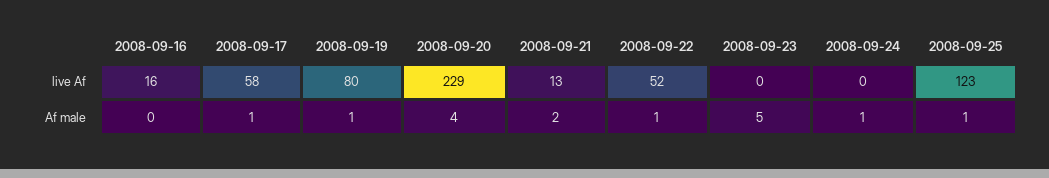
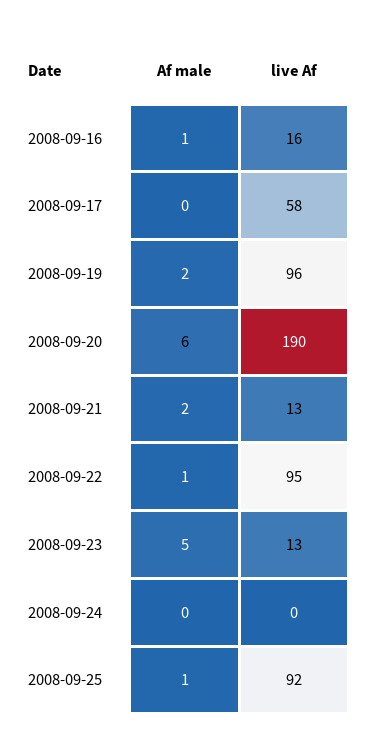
  {
    "2008-09-16": {
      "live Af": 16,
-     "Af male": 0
+     "Af male": 1
    },
    "2008-09-17": {
      "live Af": 58,
-     "Af male": 1
+     "Af male": 0
    },
    "2008-09-19": {
-     "live Af": 80,
+     "live Af": 96,
-     "Af male": 1
+     "Af male": 2
    },
    "2008-09-20": {
-     "live Af": 229,
+     "live Af": 190,
-     "Af male": 4
+     "Af male": 6
    },
    "2008-09-21": {
      "live Af": 13,
      "Af male": 2
    },
    "2008-09-22": {
-     "live Af": 52,
+     "live Af": 95,
      "Af male": 1
    },
    "2008-09-23": {
-     "live Af": 0,
+     "live Af": 13,
      "Af male": 5
    },
    "2008-09-24": {
      "live Af": 0,
-     "Af male": 1
+     "Af male": 0
    },
    "2008-09-25": {
-     "live Af": 123,
+     "live Af": 92,
      "Af male": 1
    }
  }

